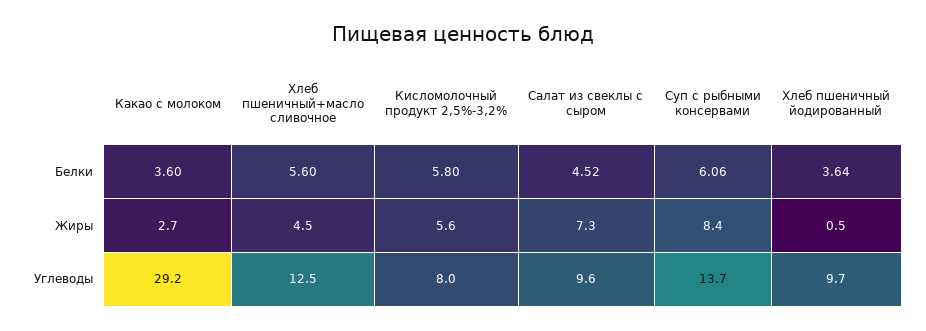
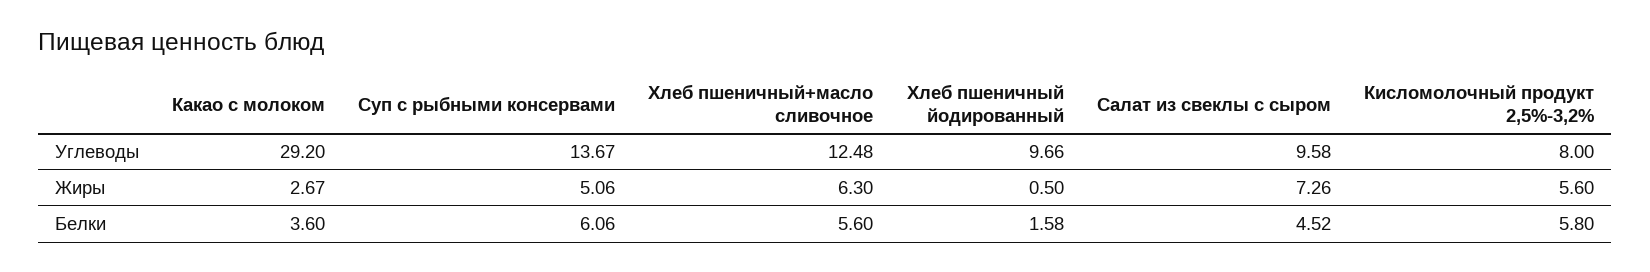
  {
    "Какао с молоком": {
      "Белки": 3.6,
      "Жиры": 2.67,
      "Углеводы": 29.2
    },
    "Хлеб пшеничный+масло сливочное": {
      "Белки": 5.6,
-     "Жиры": 4.5,
+     "Жиры": 6.3,
      "Углеводы": 12.48
    },
    "Кисломолочный продукт 2,5%-3,2%": {
      "Белки": 5.8,
      "Жиры": 5.6,
      "Углеводы": 8
    },
    "Салат из свеклы с сыром": {
      "Белки": 4.52,
      "Жиры": 7.26,
      "Углеводы": 9.58
    },
    "Суп с рыбными консервами": {
      "Белки": 6.06,
-     "Жиры": 8.4,
+     "Жиры": 5.06,
      "Углеводы": 13.67
    },
    "Хлеб пшеничный йодированный": {
-     "Белки": 3.64,
+     "Белки": 1.58,
      "Жиры": 0.5,
      "Углеводы": 9.66
    }
  }

